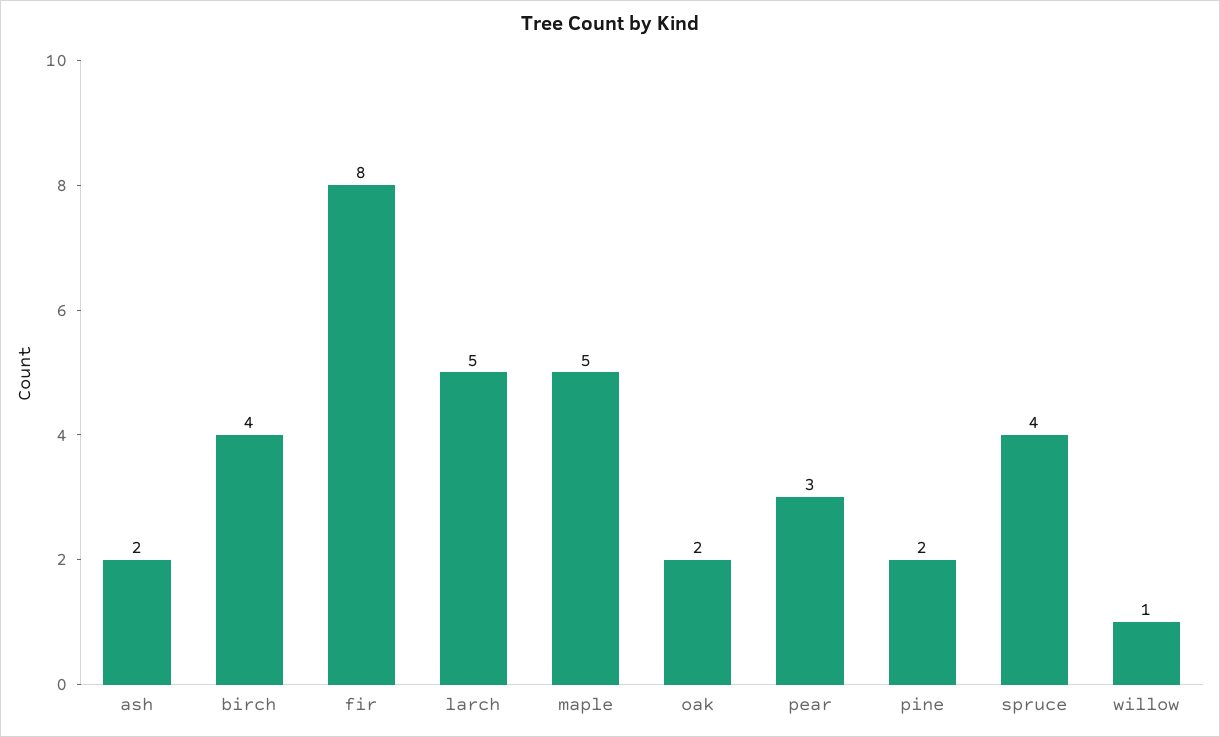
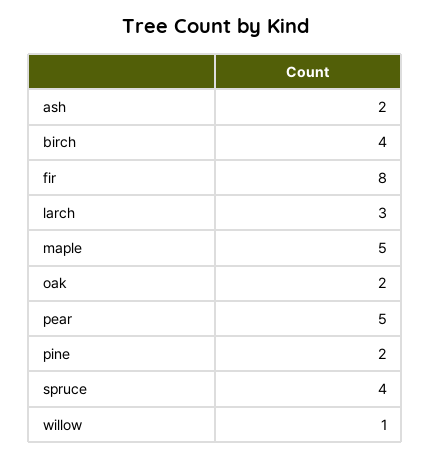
  {
    "ash": 2,
    "birch": 4,
    "fir": 8,
-   "larch": 5,
+   "larch": 3,
    "maple": 5,
    "oak": 2,
-   "pear": 3,
+   "pear": 5,
    "pine": 2,
    "spruce": 4,
    "willow": 1
  }

